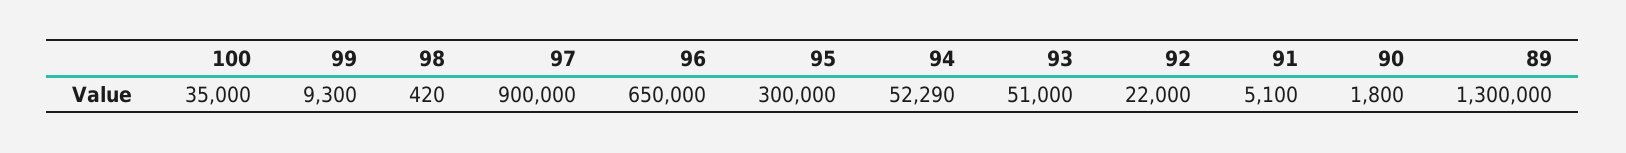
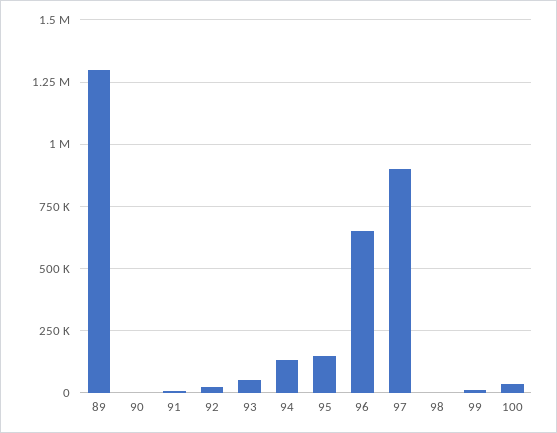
  {
    "100": 35000,
    "99": 9300,
    "98": 420,
    "97": 900000,
    "96": 650000,
-   "95": 300000,
+   "95": 150000,
-   "94": 52290,
+   "94": 125000,
    "93": 51000,
    "92": 22000,
    "91": 5100,
    "90": 1800,
    "89": 1300000
  }

